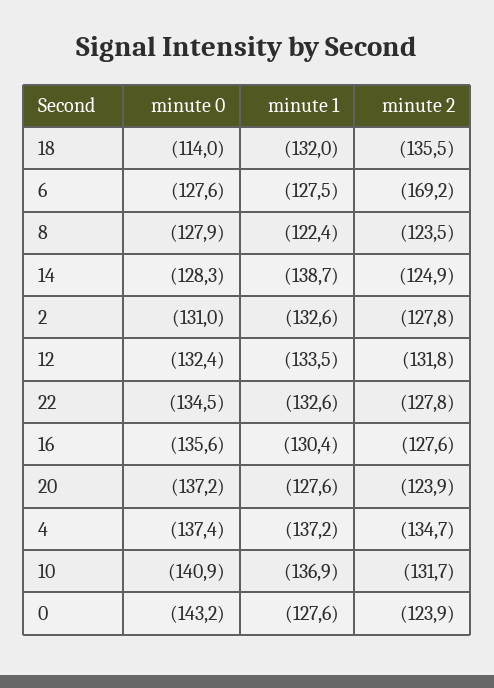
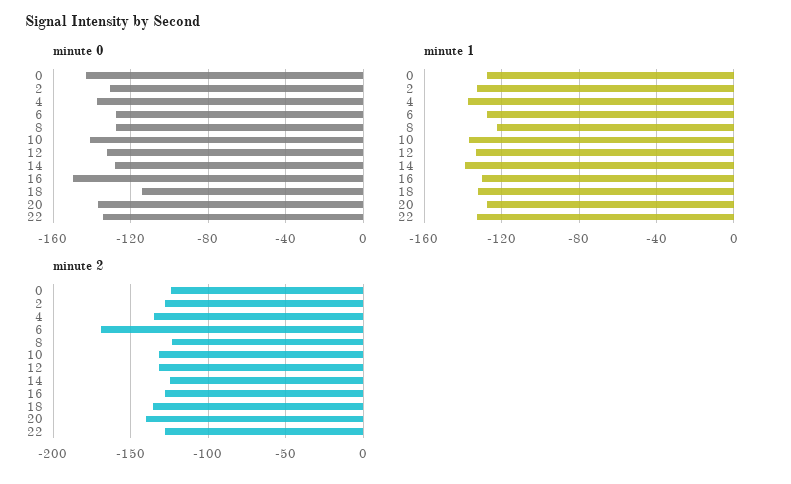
  {
    "minute 0": {
      "18": -114,
      "6": -127.6,
      "8": -127.9,
      "14": -128.3,
      "2": -131,
      "12": -132.4,
      "22": -134.5,
-     "16": -135.6,
+     "16": -150,
      "20": -137.2,
      "4": -137.4,
      "10": -140.9,
      "0": -143.2
    },
    "minute 1": {
      "18": -132,
      "6": -127.5,
      "8": -122.4,
      "14": -138.7,
      "2": -132.6,
      "12": -133.5,
      "22": -132.6,
      "16": -130.4,
      "20": -127.6,
      "4": -137.2,
      "10": -136.9,
      "0": -127.6
    },
    "minute 2": {
      "18": -135.5,
      "6": -169.2,
      "8": -123.5,
      "14": -124.9,
      "2": -127.8,
      "12": -131.8,
      "22": -127.8,
      "16": -127.6,
-     "20": -123.9,
+     "20": -140,
      "4": -134.7,
      "10": -131.7,
      "0": -123.9
    }
  }

